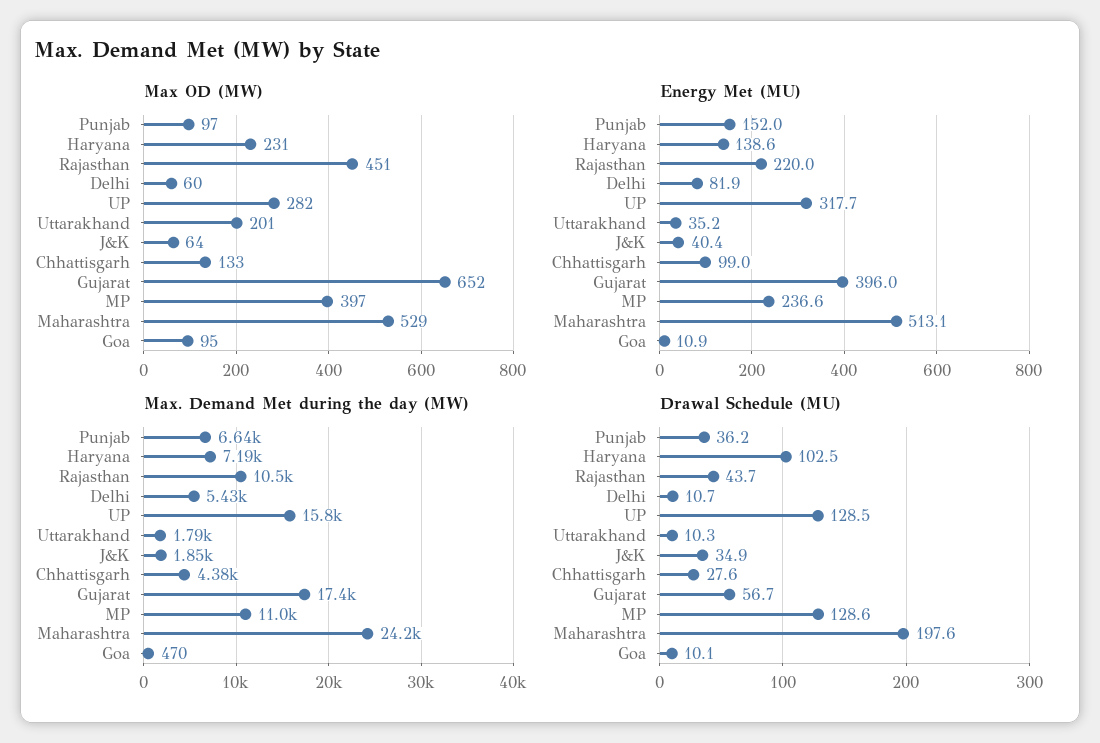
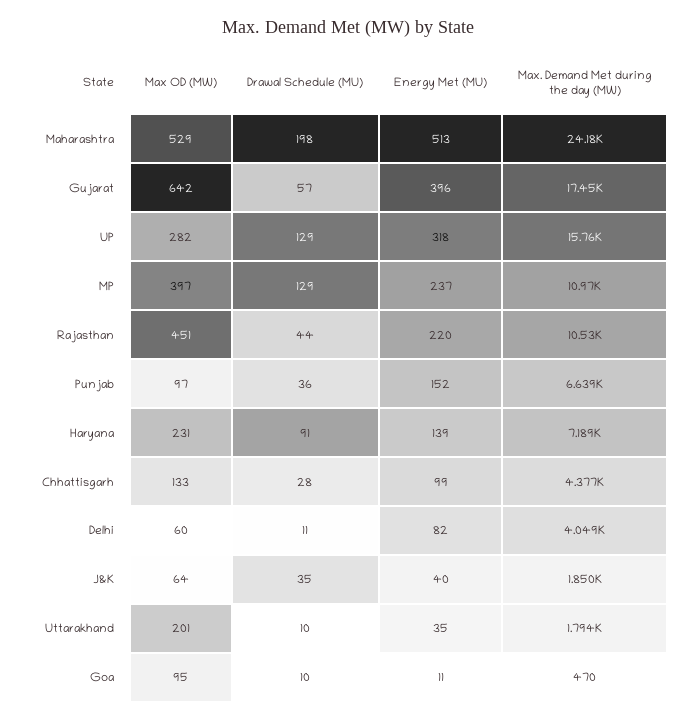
  {
    "Max OD (MW)": {
      "Punjab": 97,
      "Haryana": 231,
      "Rajasthan": 451,
      "Delhi": 60,
      "UP": 282,
      "Uttarakhand": 201,
      "J&K": 64,
      "Chhattisgarh": 133,
-     "Gujarat": 652,
+     "Gujarat": 642,
      "MP": 397,
      "Maharashtra": 529,
      "Goa": 95
    },
    "Energy Met (MU)": {
      "Punjab": 152,
      "Haryana": 138.6,
      "Rajasthan": 220,
      "Delhi": 81.9,
      "UP": 317.7,
      "Uttarakhand": 35.2,
      "J&K": 40.4,
      "Chhattisgarh": 99,
      "Gujarat": 396,
      "MP": 236.6,
      "Maharashtra": 513.1,
      "Goa": 10.9
    },
    "Max. Demand Met during the day (MW)": {
      "Punjab": 6639,
      "Haryana": 7189,
      "Rajasthan": 10530,
-     "Delhi": 5430,
+     "Delhi": 4049,
      "UP": 15760,
      "Uttarakhand": 1794,
      "J&K": 1850,
      "Chhattisgarh": 4377,
      "Gujarat": 17450,
      "MP": 10970,
      "Maharashtra": 24180,
      "Goa": 470
    },
    "Drawal Schedule (MU)": {
      "Punjab": 36.2,
-     "Haryana": 102.5,
+     "Haryana": 91,
      "Rajasthan": 43.7,
      "Delhi": 10.7,
      "UP": 128.5,
      "Uttarakhand": 10.3,
      "J&K": 34.9,
      "Chhattisgarh": 27.6,
      "Gujarat": 56.7,
      "MP": 128.6,
      "Maharashtra": 197.6,
      "Goa": 10.1
    }
  }

